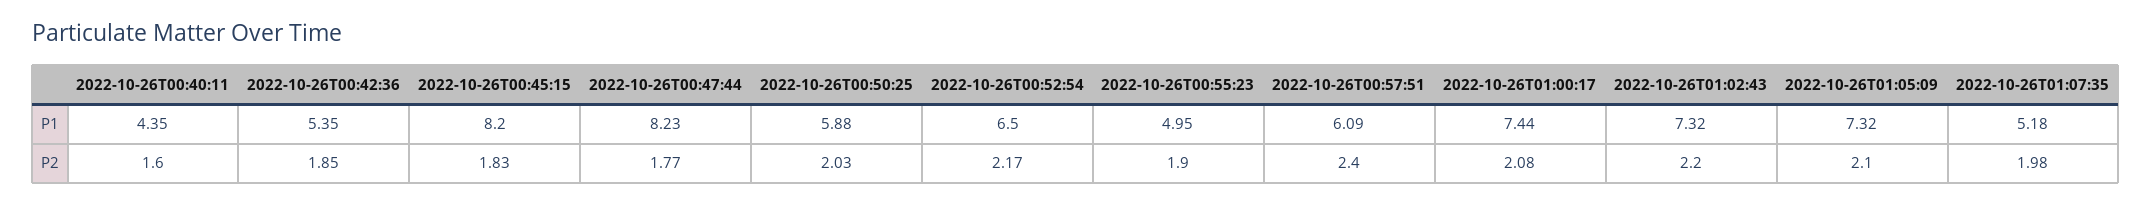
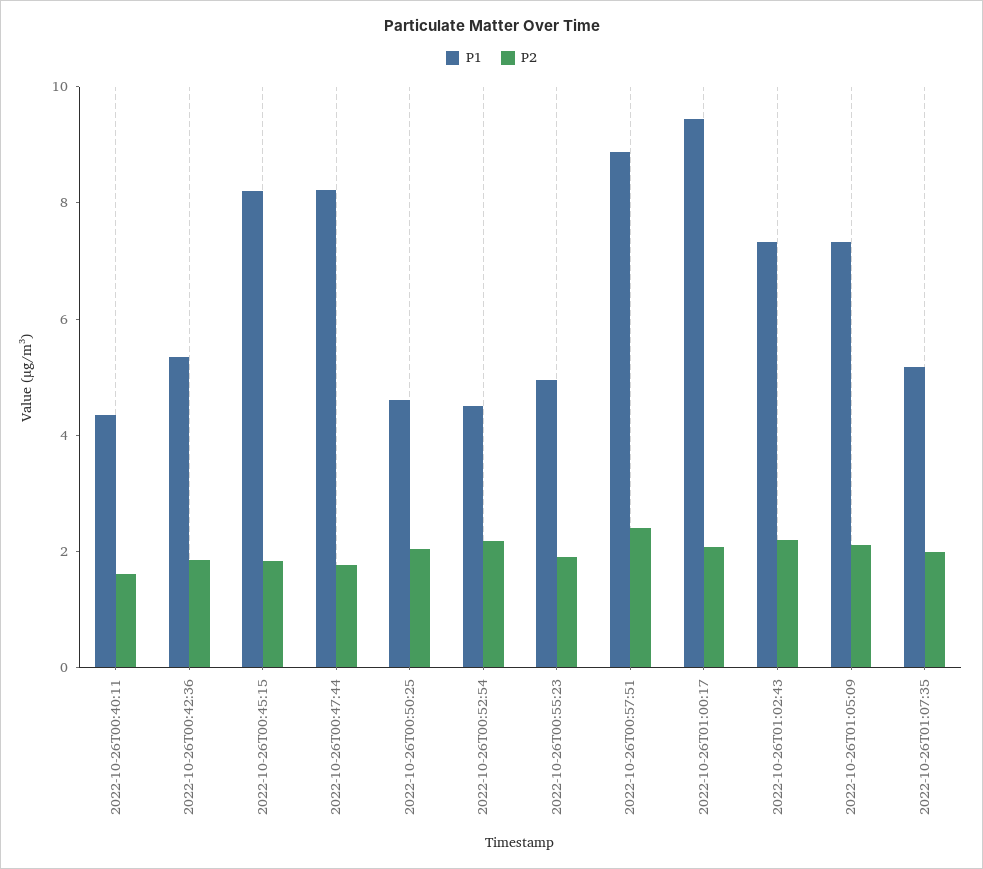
  {
    "P1": {
      "2022-10-26T00:40:11": 4.35,
      "2022-10-26T00:42:36": 5.35,
      "2022-10-26T00:45:15": 8.2,
      "2022-10-26T00:47:44": 8.23,
-     "2022-10-26T00:50:25": 5.88,
+     "2022-10-26T00:50:25": 4.5,
-     "2022-10-26T00:52:54": 6.5,
+     "2022-10-26T00:52:54": 4.5,
      "2022-10-26T00:55:23": 4.95,
-     "2022-10-26T00:57:51": 6.09,
+     "2022-10-26T00:57:51": 9,
-     "2022-10-26T01:00:17": 7.44,
+     "2022-10-26T01:00:17": 9.5,
      "2022-10-26T01:02:43": 7.32,
      "2022-10-26T01:05:09": 7.32,
      "2022-10-26T01:07:35": 5.18
    },
    "P2": {
      "2022-10-26T00:40:11": 1.6,
      "2022-10-26T00:42:36": 1.85,
      "2022-10-26T00:45:15": 1.83,
      "2022-10-26T00:47:44": 1.77,
      "2022-10-26T00:50:25": 2.03,
      "2022-10-26T00:52:54": 2.17,
      "2022-10-26T00:55:23": 1.9,
      "2022-10-26T00:57:51": 2.4,
      "2022-10-26T01:00:17": 2.08,
      "2022-10-26T01:02:43": 2.2,
      "2022-10-26T01:05:09": 2.1,
      "2022-10-26T01:07:35": 1.98
    }
  }

